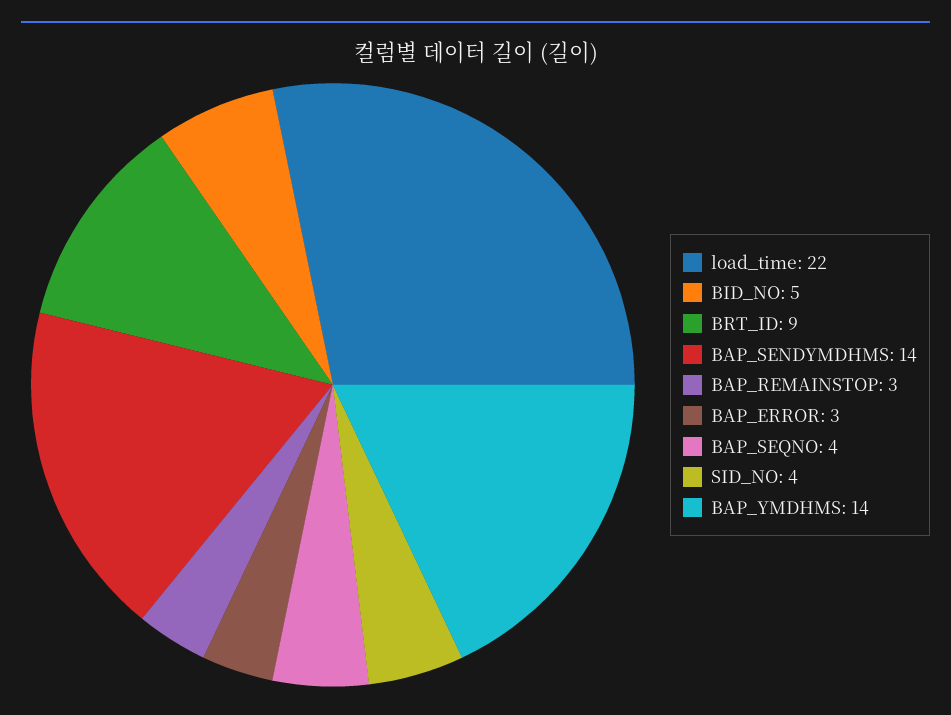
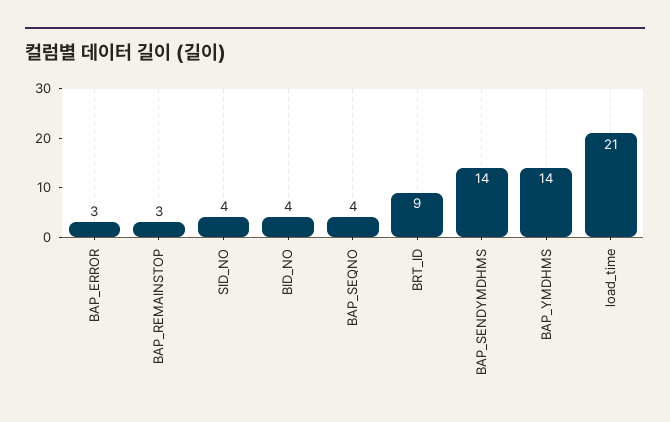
  {
-   "load_time": 22,
+   "load_time": 21,
-   "BID_NO": 5,
+   "BID_NO": 4,
    "BRT_ID": 9,
    "BAP_SENDYMDHMS": 14,
    "BAP_REMAINSTOP": 3,
    "BAP_ERROR": 3,
    "BAP_SEQNO": 4,
    "SID_NO": 4,
    "BAP_YMDHMS": 14
  }

